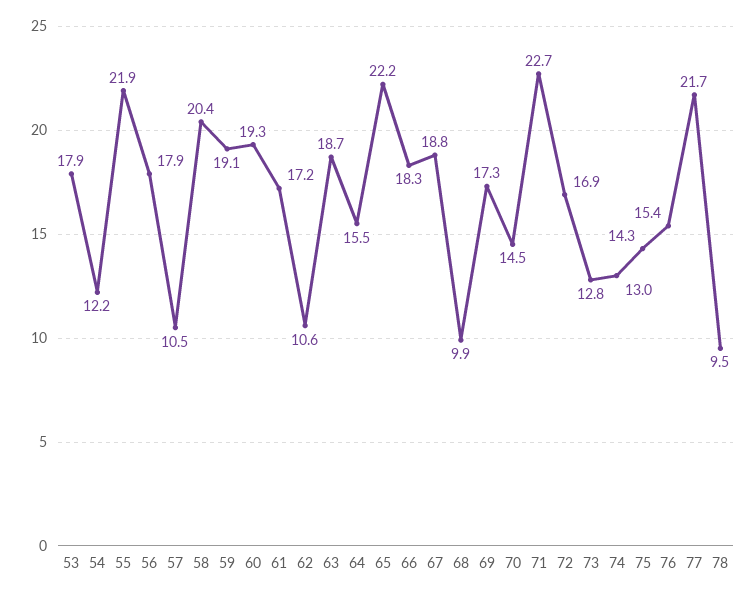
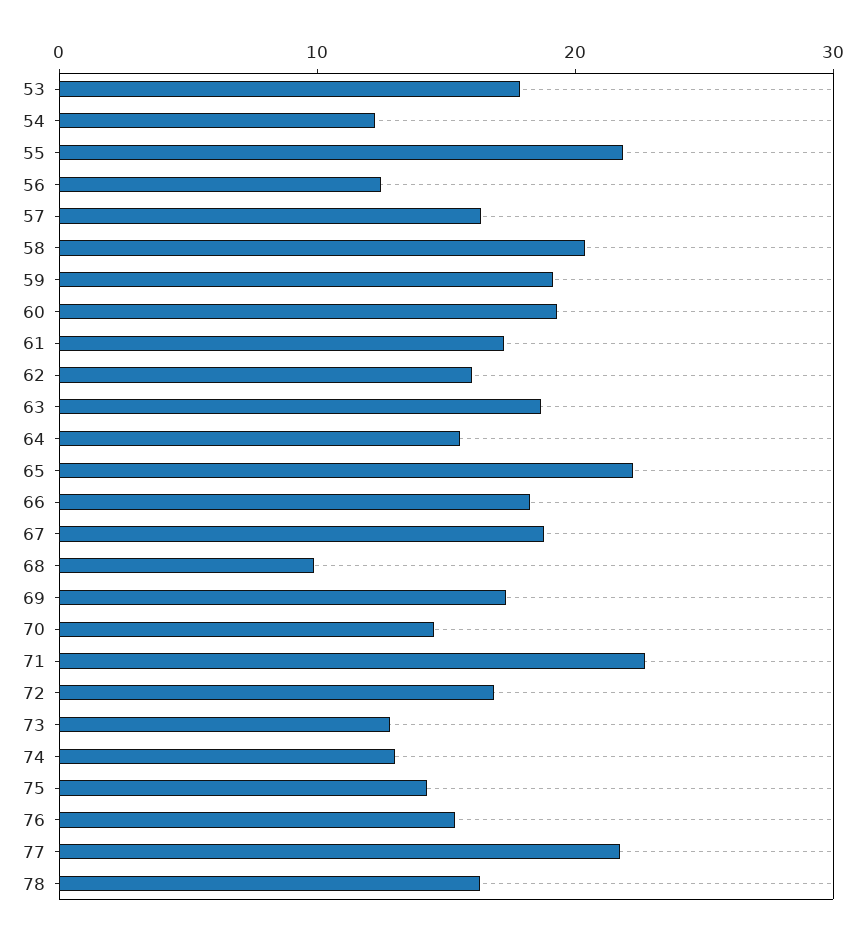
  {
    "53": 17.9,
    "54": 12.2,
    "55": 21.9,
-   "56": 17.9,
+   "56": 12,
-   "57": 10.5,
+   "57": 16,
    "58": 20.4,
    "59": 19.1,
    "60": 19.3,
    "61": 17.2,
-   "62": 10.6,
+   "62": 16,
    "63": 18.7,
    "64": 15.5,
    "65": 22.2,
    "66": 18.3,
    "67": 18.8,
    "68": 9.9,
    "69": 17.3,
    "70": 14.5,
    "71": 22.7,
    "72": 16.9,
    "73": 12.8,
    "74": 13,
    "75": 14.3,
    "76": 15.4,
    "77": 21.7,
-   "78": 9.5
+   "78": 16
  }

